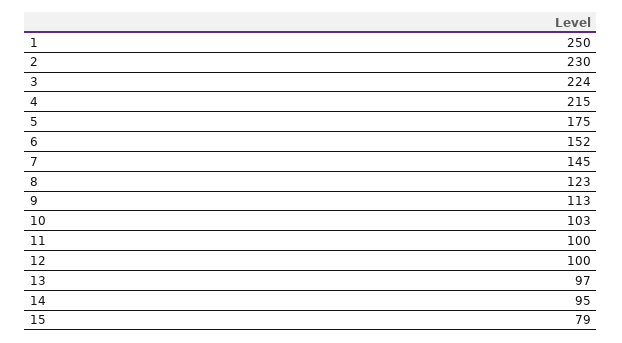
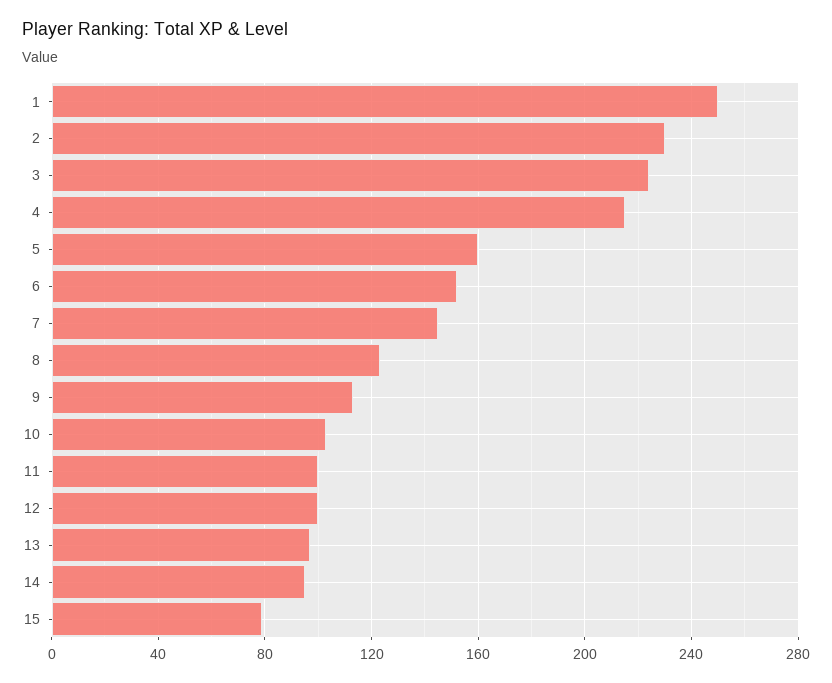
  {
    "1": 250,
    "2": 230,
    "3": 224,
    "4": 215,
-   "5": 175,
+   "5": 160,
    "6": 152,
    "7": 145,
    "8": 123,
    "9": 113,
    "10": 103,
    "11": 100,
    "12": 100,
    "13": 97,
    "14": 95,
    "15": 79
  }

